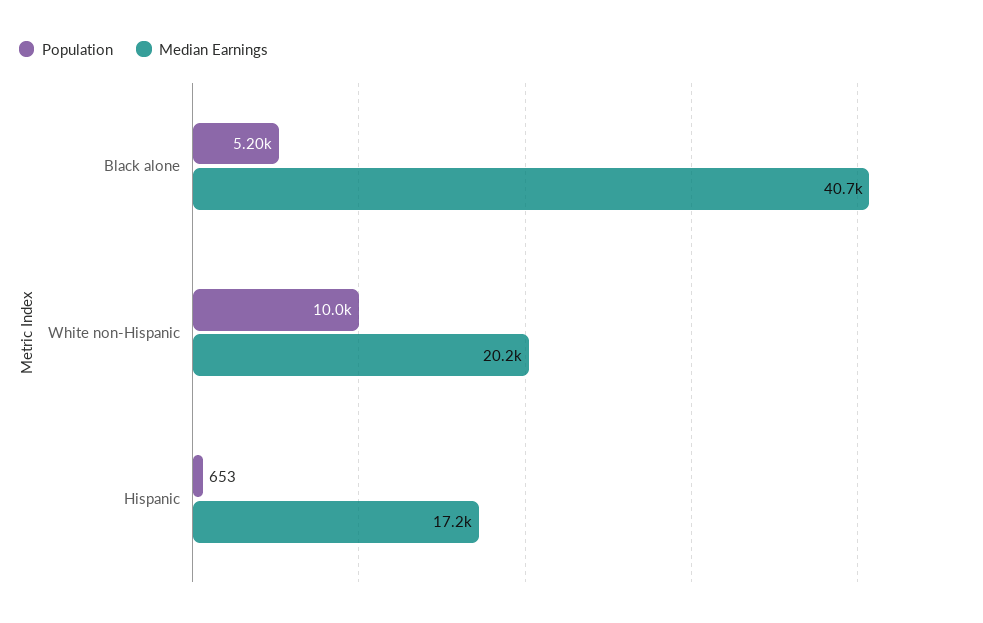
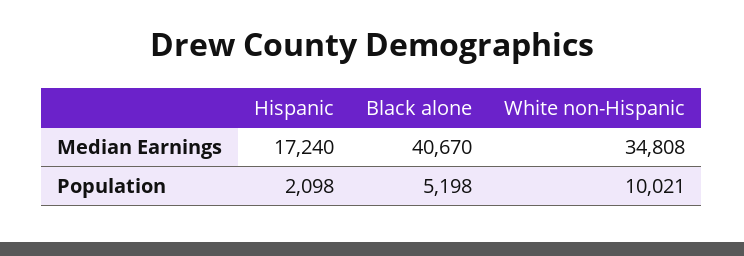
  {
    "Population": {
      "Black alone": 5198,
      "White non-Hispanic": 10021,
-     "Hispanic": 653
+     "Hispanic": 2098
    },
    "Median Earnings": {
      "Black alone": 40670,
-     "White non-Hispanic": 20200,
+     "White non-Hispanic": 34808,
      "Hispanic": 17240
    }
  }

